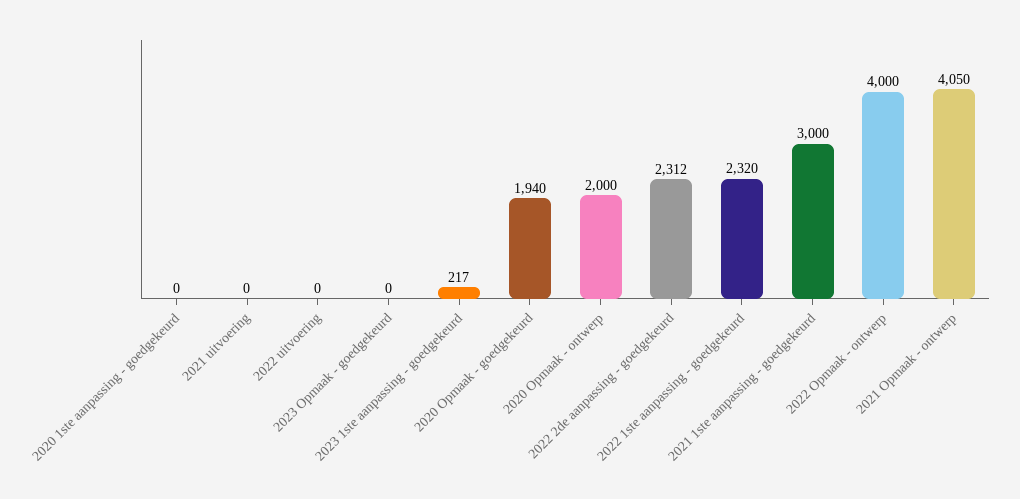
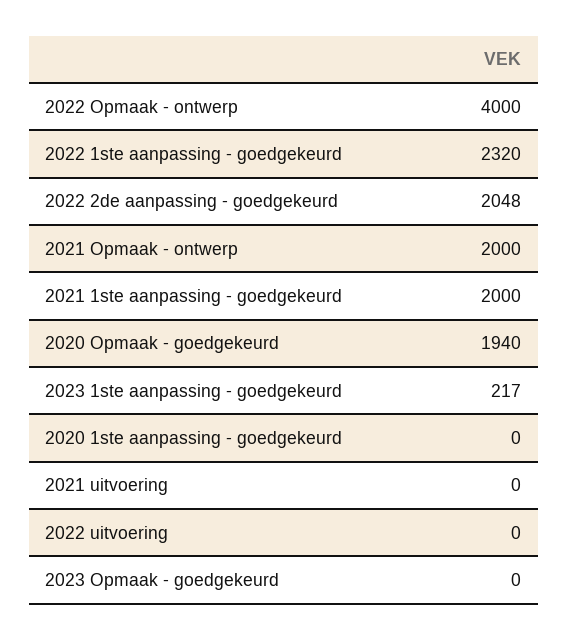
  {
    "2020 1ste aanpassing - goedgekeurd": 0,
    "2021 uitvoering": 0,
    "2022 uitvoering": 0,
    "2023 Opmaak - goedgekeurd": 0,
    "2023 1ste aanpassing - goedgekeurd": 217,
    "2020 Opmaak - goedgekeurd": 1940,
-   "2020 Opmaak - ontwerp": 2000,
-   "2022 2de aanpassing - goedgekeurd": 2312,
+   "2022 2de aanpassing - goedgekeurd": 2048,
    "2022 1ste aanpassing - goedgekeurd": 2320,
-   "2021 1ste aanpassing - goedgekeurd": 3000,
+   "2021 1ste aanpassing - goedgekeurd": 2000,
    "2022 Opmaak - ontwerp": 4000,
-   "2021 Opmaak - ontwerp": 4050
+   "2021 Opmaak - ontwerp": 2000
  }

